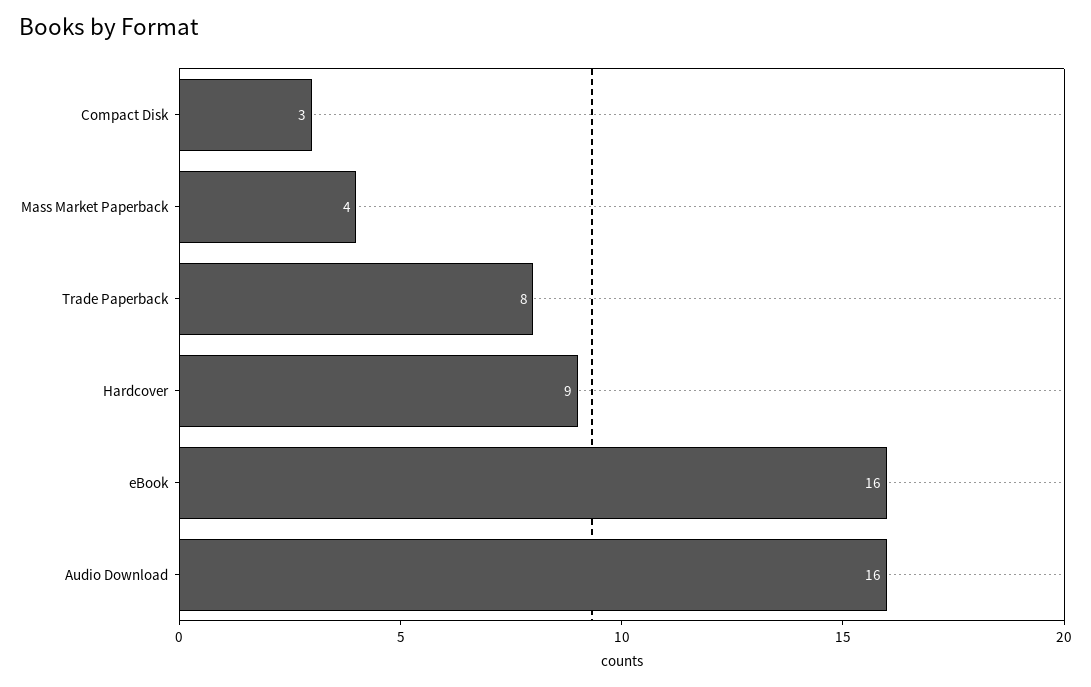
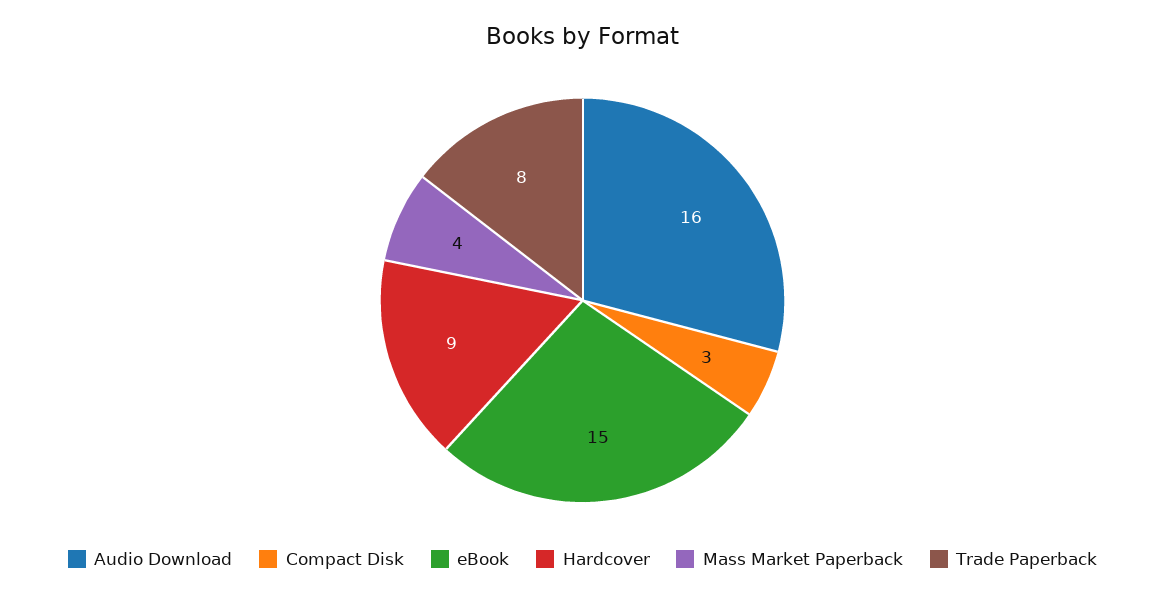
  {
    "Compact Disk": 3,
    "Mass Market Paperback": 4,
    "Trade Paperback": 8,
    "Hardcover": 9,
-   "eBook": 16,
+   "eBook": 15,
    "Audio Download": 16
  }

